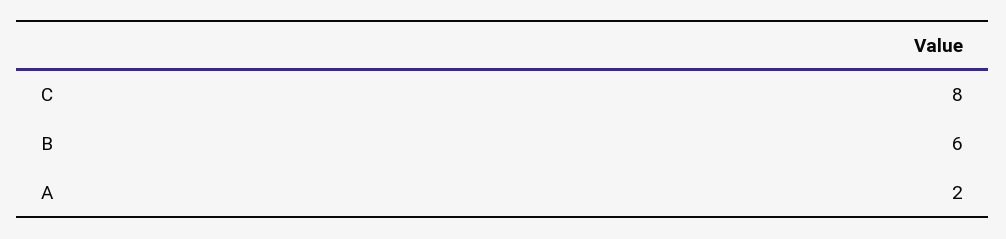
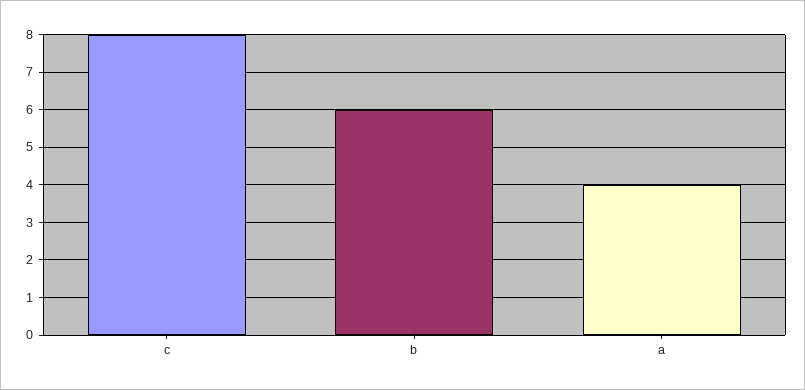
  {
    "C": 8,
    "B": 6,
-   "A": 2
+   "A": 4
  }

